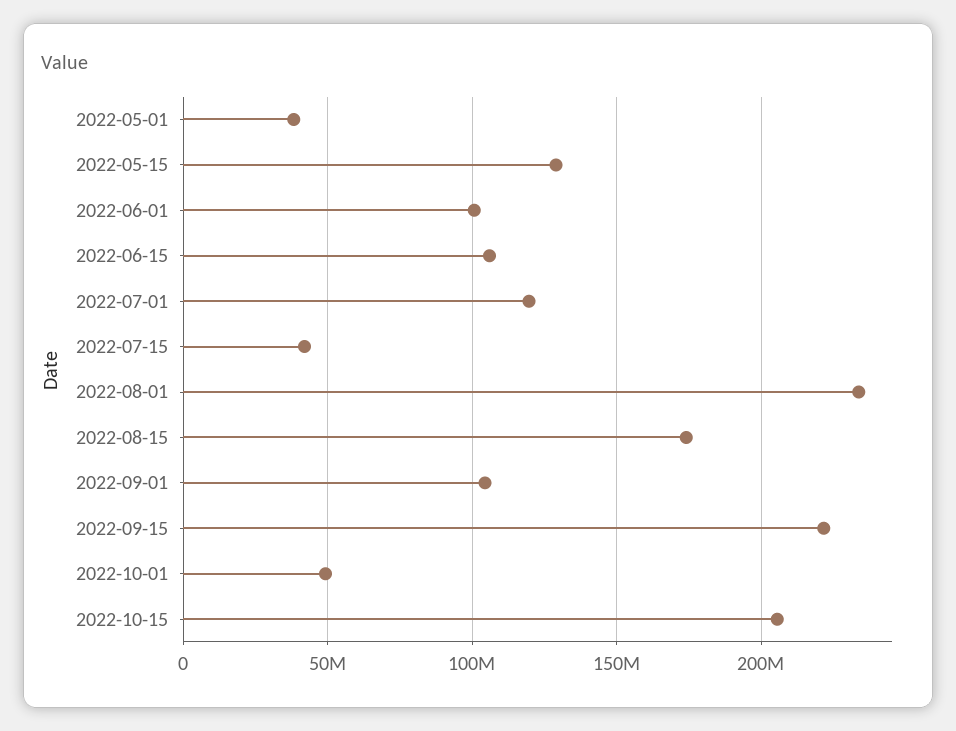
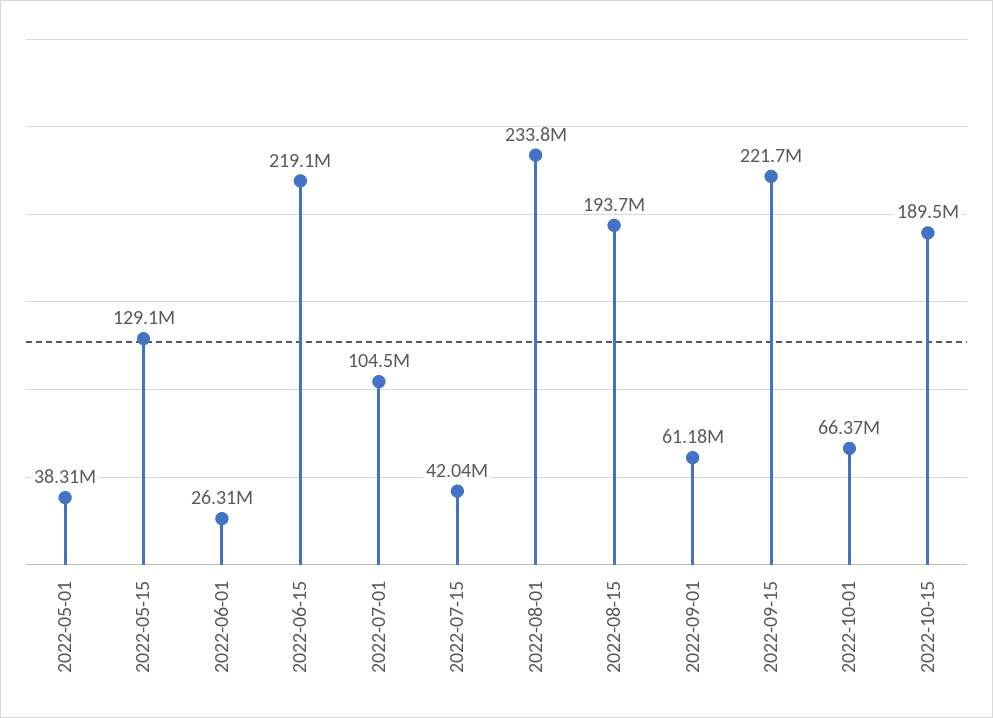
  {
    "2022-05-01": 38310000,
    "2022-05-15": 129100000,
-   "2022-06-01": 100000000,
+   "2022-06-01": 26310000,
-   "2022-06-15": 105000000,
+   "2022-06-15": 219100000,
-   "2022-07-01": 120000000,
+   "2022-07-01": 104500000,
    "2022-07-15": 42040000,
    "2022-08-01": 233800000,
-   "2022-08-15": 175000000,
+   "2022-08-15": 193700000,
-   "2022-09-01": 105000000,
+   "2022-09-01": 61180000,
    "2022-09-15": 221700000,
-   "2022-10-01": 50000000,
+   "2022-10-01": 66370000,
-   "2022-10-15": 205000000
+   "2022-10-15": 189500000
  }

